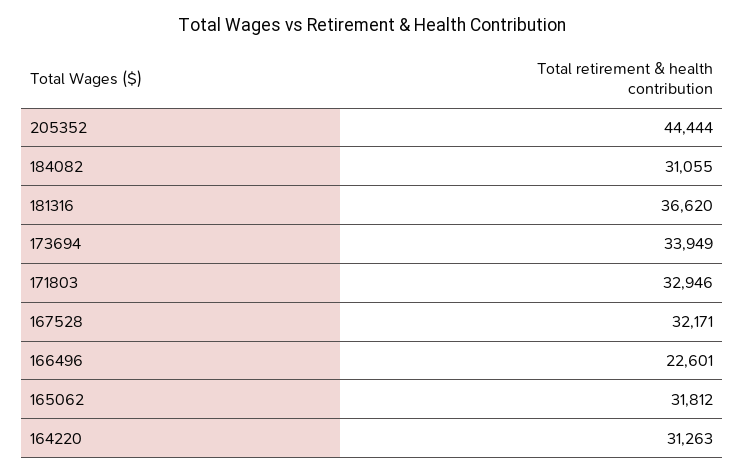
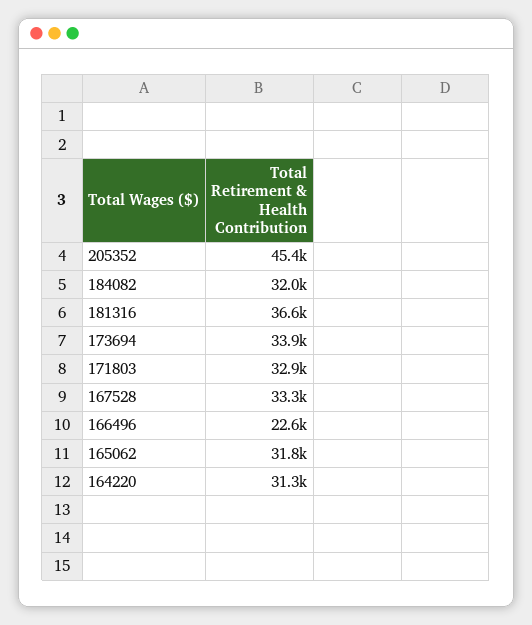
  {
-   "205352": 44444,
+   "205352": 45400,
-   "184082": 31055,
+   "184082": 32000,
    "181316": 36620,
    "173694": 33949,
    "171803": 32946,
-   "167528": 32171,
+   "167528": 33300,
    "166496": 22601,
    "165062": 31812,
    "164220": 31263
  }

